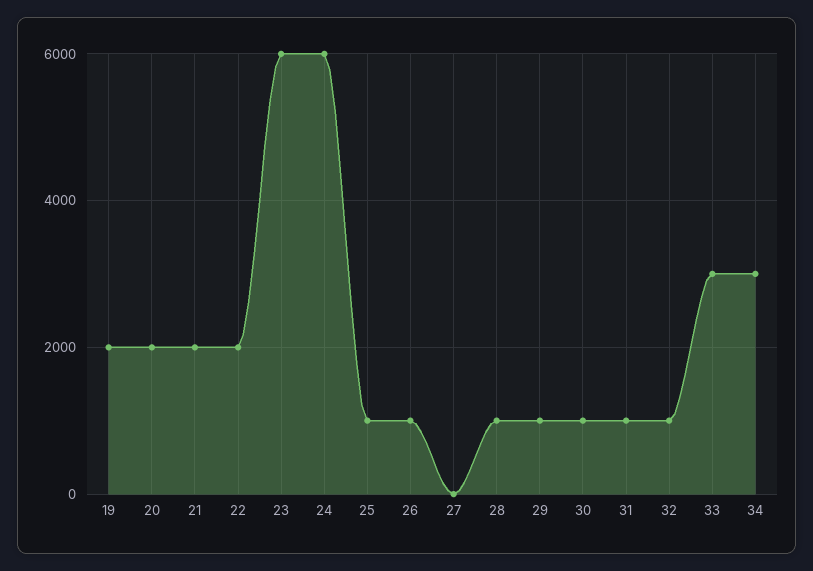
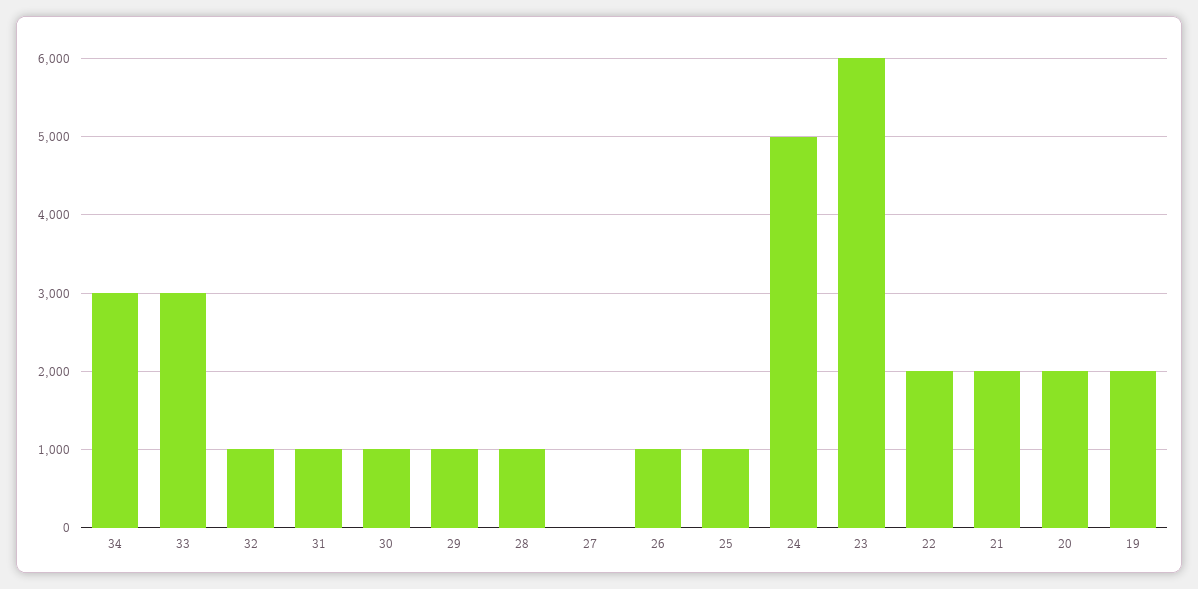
  {
    "19": 2000,
    "20": 2000,
    "21": 2000,
    "22": 2000,
    "23": 6000,
-   "24": 6000,
+   "24": 5000,
    "25": 1000,
    "26": 1000,
    "27": 0,
    "28": 1000,
    "29": 1000,
    "30": 1000,
    "31": 1000,
    "32": 1000,
    "33": 3000,
    "34": 3000
  }

